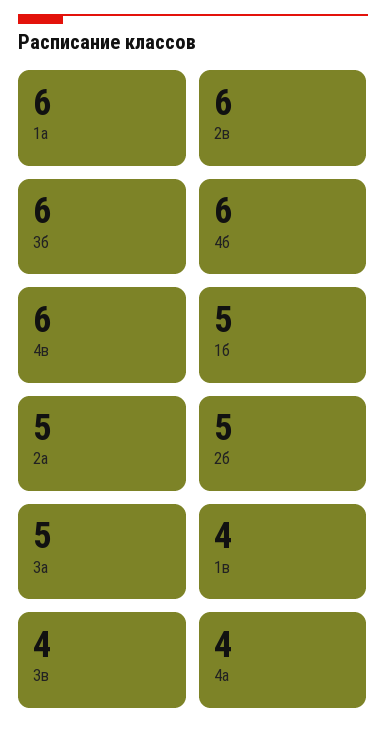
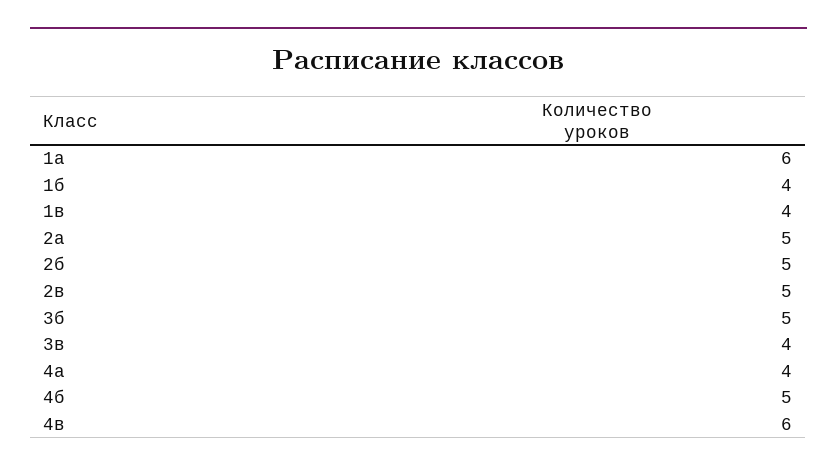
  {
    "1а": 6,
-   "2в": 6,
+   "2в": 5,
-   "3б": 6,
+   "3б": 5,
-   "4б": 6,
+   "4б": 5,
    "4в": 6,
-   "1б": 5,
+   "1б": 4,
    "2а": 5,
    "2б": 5,
-   "3а": 5,
    "1в": 4,
    "3в": 4,
    "4а": 4
  }

